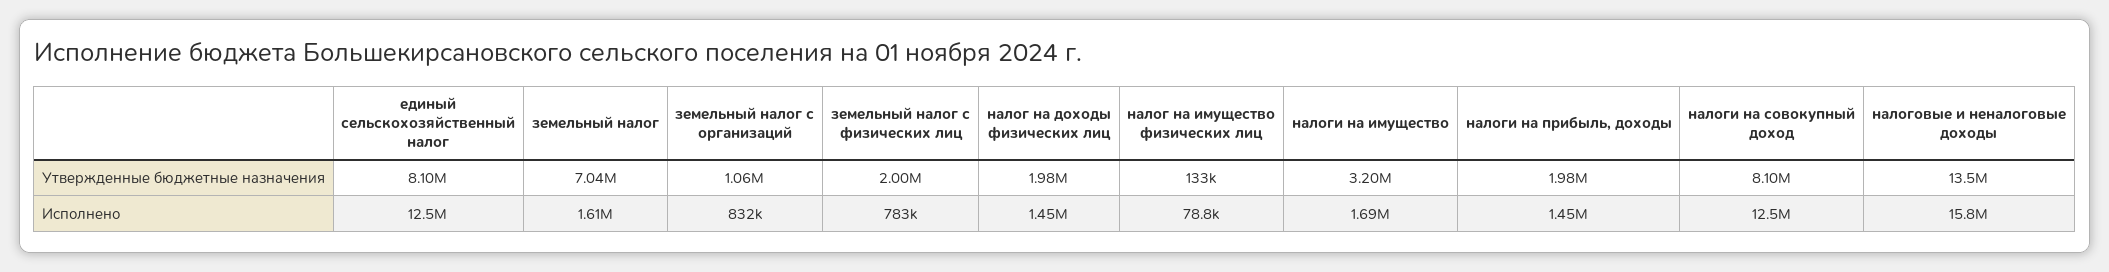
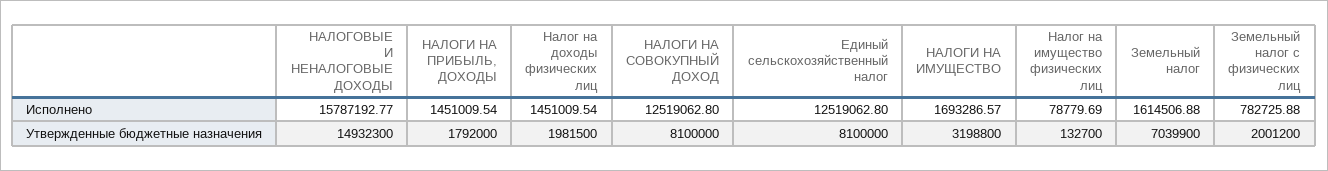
  {
    "единый сельскохозяйственный налог": {
      "Утвержденные бюджетные назначения": 8100000,
      "Исполнено": 12519062.8
    },
    "земельный налог": {
      "Утвержденные бюджетные назначения": 7039900,
      "Исполнено": 1614506.88
    },
-   "земельный налог с организаций": {
-     "Утвержденные бюджетные назначения": 1060000,
-     "Исполнено": 832000
-   },
    "земельный налог с физических лиц": {
      "Утвержденные бюджетные назначения": 2001200,
      "Исполнено": 782725.88
    },
    "налог на доходы физических лиц": {
      "Утвержденные бюджетные назначения": 1981500,
      "Исполнено": 1451009.54
    },
    "налог на имущество физических лиц": {
      "Утвержденные бюджетные назначения": 132700,
      "Исполнено": 78779.69
    },
    "налоги на имущество": {
      "Утвержденные бюджетные назначения": 3198800,
      "Исполнено": 1693286.57
    },
    "налоги на прибыль, доходы": {
-     "Утвержденные бюджетные назначения": 1980000,
+     "Утвержденные бюджетные назначения": 1792000,
      "Исполнено": 1451009.54
    },
    "налоги на совокупный доход": {
      "Утвержденные бюджетные назначения": 8100000,
      "Исполнено": 12519062.8
    },
    "налоговые и неналоговые доходы": {
-     "Утвержденные бюджетные назначения": 13500000,
+     "Утвержденные бюджетные назначения": 14932300,
      "Исполнено": 15787192.77
    }
  }

